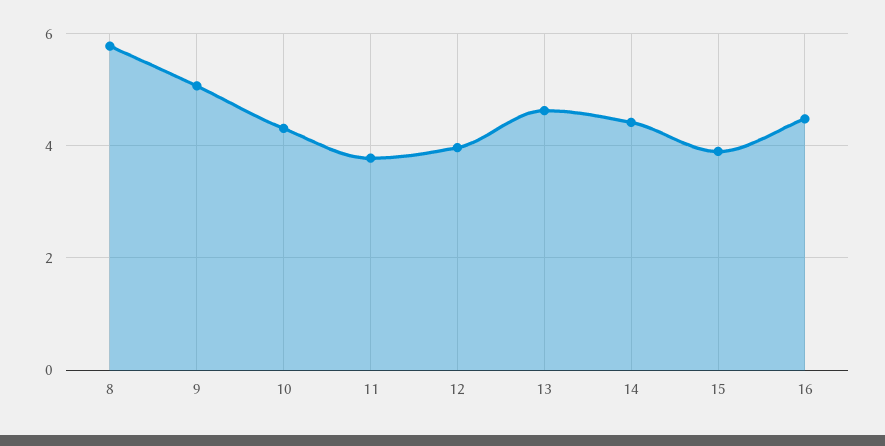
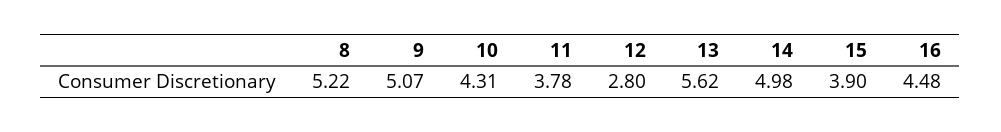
  {
-   "8": 5.8,
+   "8": 5.22,
    "9": 5.07,
    "10": 4.31,
    "11": 3.78,
-   "12": 4,
+   "12": 2.8,
-   "13": 4.6,
+   "13": 5.62,
-   "14": 4.4,
+   "14": 4.98,
    "15": 3.9,
    "16": 4.48
  }

